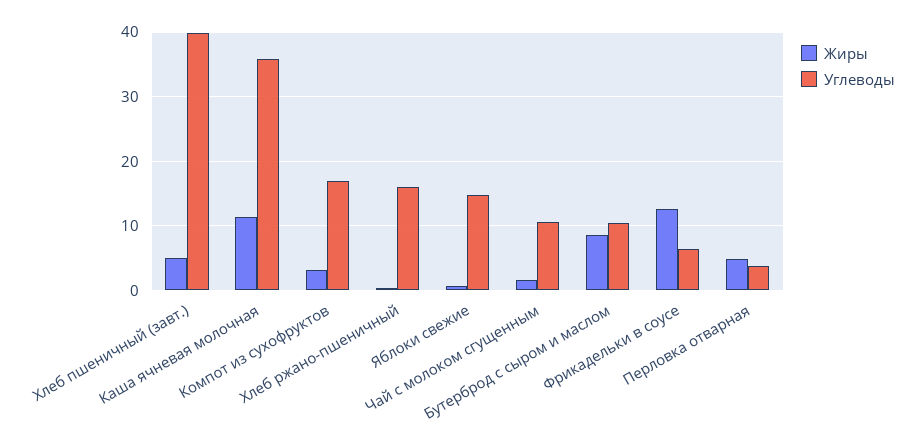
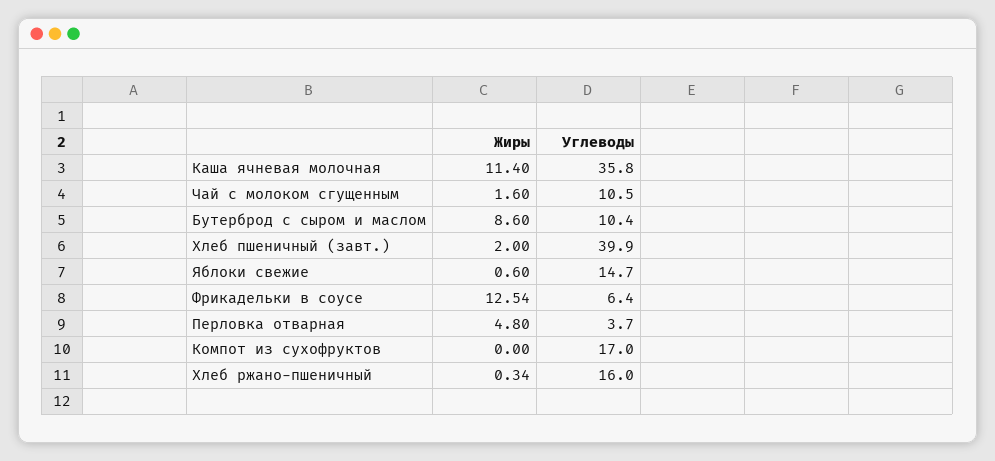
  {
    "Жиры": {
-     "Хлеб пшеничный (завт.)": 5,
+     "Хлеб пшеничный (завт.)": 2,
      "Каша ячневая молочная": 11.4,
-     "Компот из сухофруктов": 3,
+     "Компот из сухофруктов": 0,
      "Хлеб ржано-пшеничный": 0.34,
      "Яблоки свежие": 0.6,
      "Чай с молоком сгущенным": 1.6,
      "Бутерброд с сыром и маслом": 8.6,
      "Фрикадельки в соусе": 12.54,
      "Перловка отварная": 4.8
    },
    "Углеводы": {
      "Хлеб пшеничный (завт.)": 39.9,
      "Каша ячневая молочная": 35.8,
      "Компот из сухофруктов": 17,
      "Хлеб ржано-пшеничный": 16,
      "Яблоки свежие": 14.7,
      "Чай с молоком сгущенным": 10.5,
      "Бутерброд с сыром и маслом": 10.4,
      "Фрикадельки в соусе": 6.4,
      "Перловка отварная": 3.7
    }
  }

